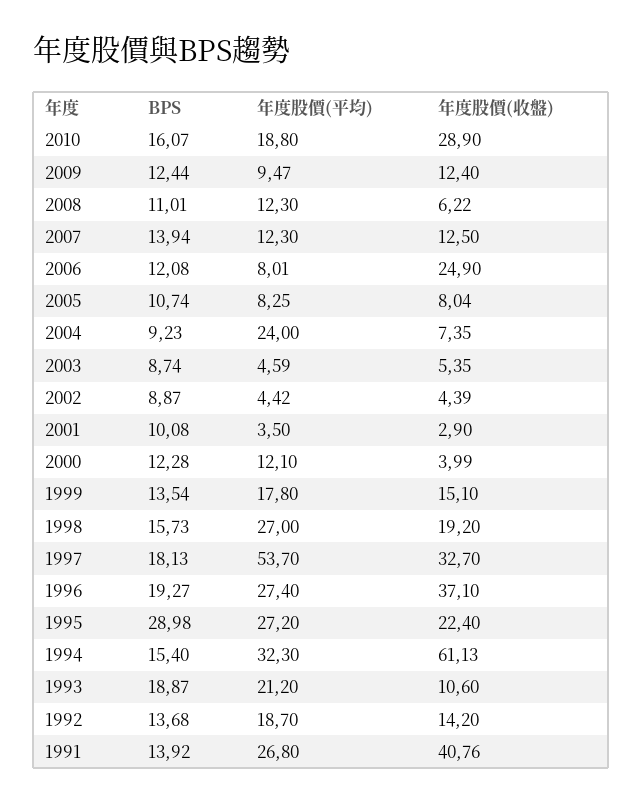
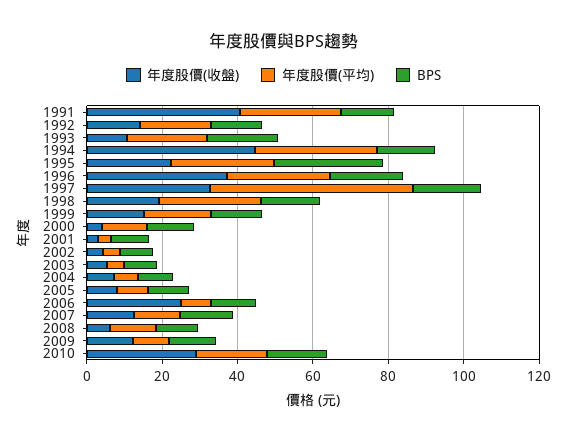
  {
    "BPS": {
      "2010": 16.07,
      "2009": 12.44,
      "2008": 11.01,
      "2007": 13.94,
      "2006": 12.08,
      "2005": 10.74,
      "2004": 9.23,
      "2003": 8.74,
      "2002": 8.87,
      "2001": 10.08,
      "2000": 12.28,
      "1999": 13.54,
      "1998": 15.73,
      "1997": 18.13,
      "1996": 19.27,
      "1995": 28.98,
      "1994": 15.4,
      "1993": 18.87,
      "1992": 13.68,
      "1991": 13.92
    },
    "年度股價(平均)": {
      "2010": 18.8,
      "2009": 9.47,
      "2008": 12.3,
      "2007": 12.3,
      "2006": 8.01,
      "2005": 8.25,
-     "2004": 24,
+     "2004": 5,
      "2003": 4.59,
      "2002": 4.42,
      "2001": 3.5,
      "2000": 12.1,
      "1999": 17.8,
      "1998": 27,
      "1997": 53.7,
      "1996": 27.4,
      "1995": 27.2,
      "1994": 32.3,
      "1993": 21.2,
      "1992": 18.7,
      "1991": 26.8
    },
    "年度股價(收盤)": {
      "2010": 28.9,
      "2009": 12.4,
      "2008": 6.22,
      "2007": 12.5,
      "2006": 24.9,
      "2005": 8.04,
      "2004": 7.35,
      "2003": 5.35,
      "2002": 4.39,
      "2001": 2.9,
      "2000": 3.99,
      "1999": 15.1,
      "1998": 19.2,
      "1997": 32.7,
      "1996": 37.1,
      "1995": 22.4,
-     "1994": 61.13,
+     "1994": 45,
      "1993": 10.6,
      "1992": 14.2,
      "1991": 40.76
    }
  }

